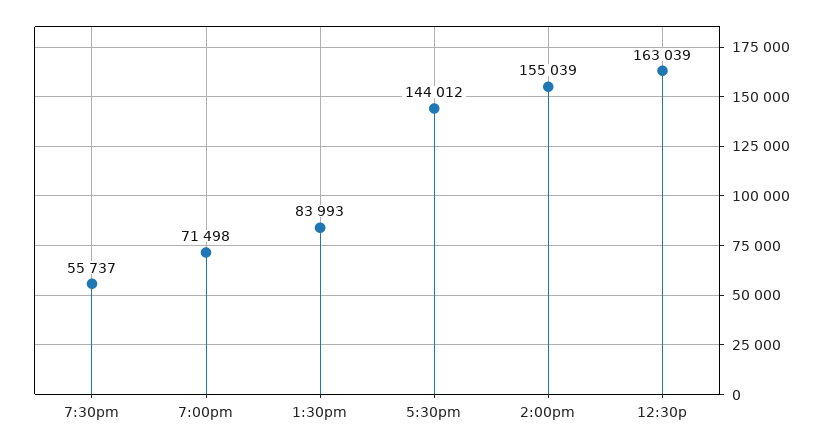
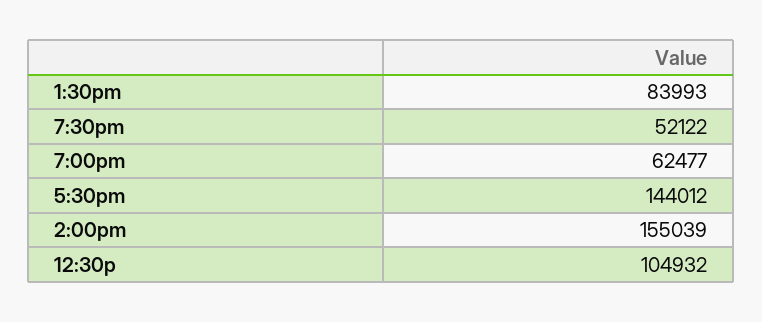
  {
-   "7:30pm": 55737,
+   "7:30pm": 52122,
-   "7:00pm": 71498,
+   "7:00pm": 62477,
    "1:30pm": 83993,
    "5:30pm": 144012,
    "2:00pm": 155039,
-   "12:30p": 163039
+   "12:30p": 104932
  }

